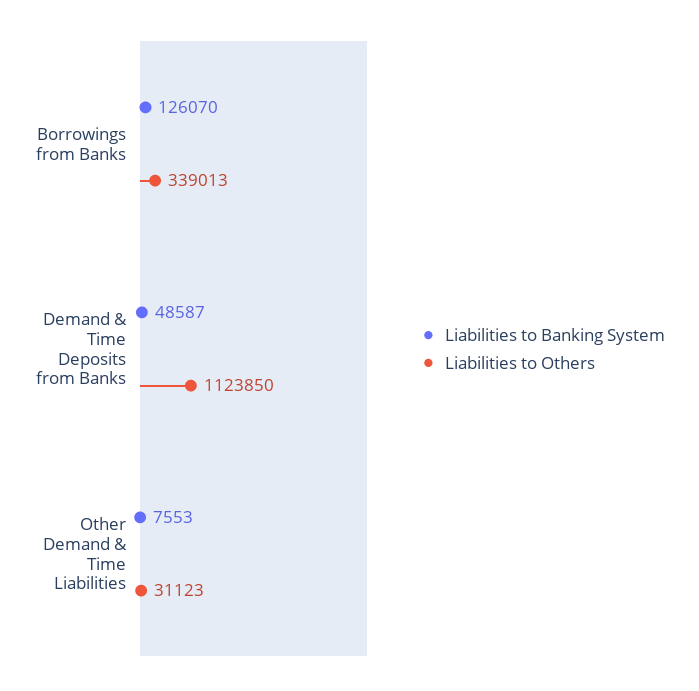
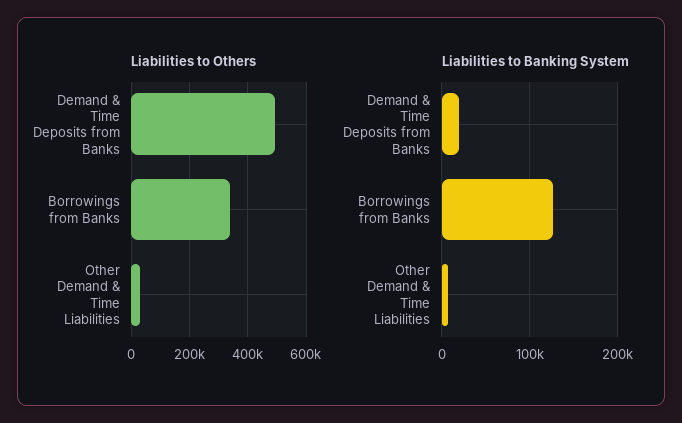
  {
    "Liabilities to Banking System": {
      "Borrowings from Banks": 126070,
-     "Demand & Time Deposits from Banks": 48587,
+     "Demand & Time Deposits from Banks": 20000,
      "Other Demand & Time Liabilities": 7553
    },
    "Liabilities to Others": {
      "Borrowings from Banks": 339013,
-     "Demand & Time Deposits from Banks": 1123850,
+     "Demand & Time Deposits from Banks": 500000,
      "Other Demand & Time Liabilities": 31123
    }
  }

